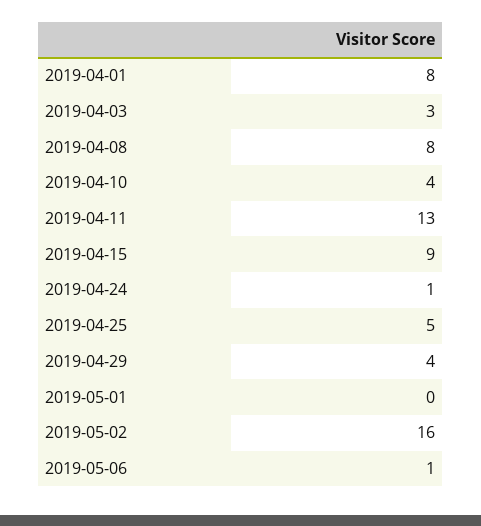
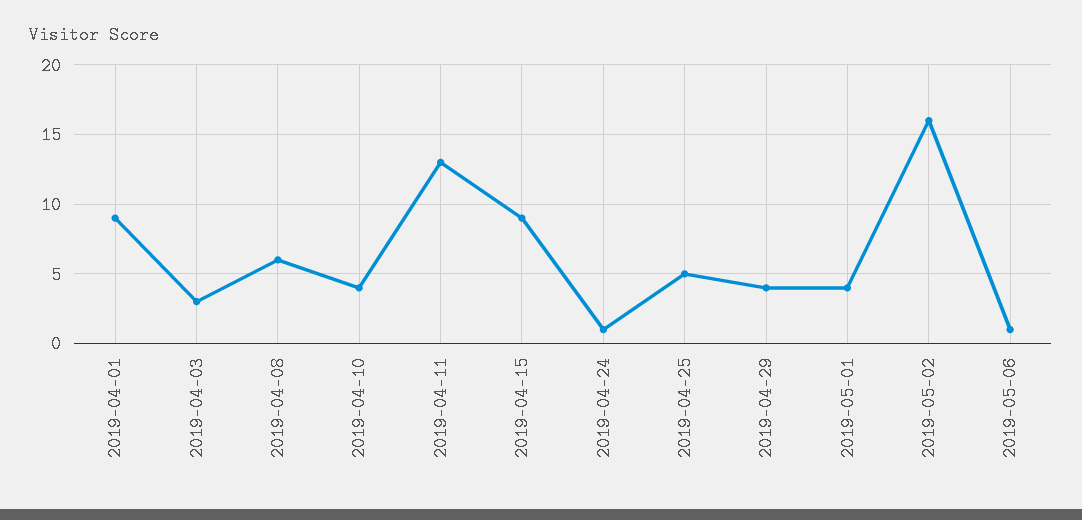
  {
-   "2019-04-01": 8,
+   "2019-04-01": 9,
    "2019-04-03": 3,
-   "2019-04-08": 8,
+   "2019-04-08": 6,
    "2019-04-10": 4,
    "2019-04-11": 13,
    "2019-04-15": 9,
    "2019-04-24": 1,
    "2019-04-25": 5,
    "2019-04-29": 4,
-   "2019-05-01": 0,
+   "2019-05-01": 4,
    "2019-05-02": 16,
    "2019-05-06": 1
  }

